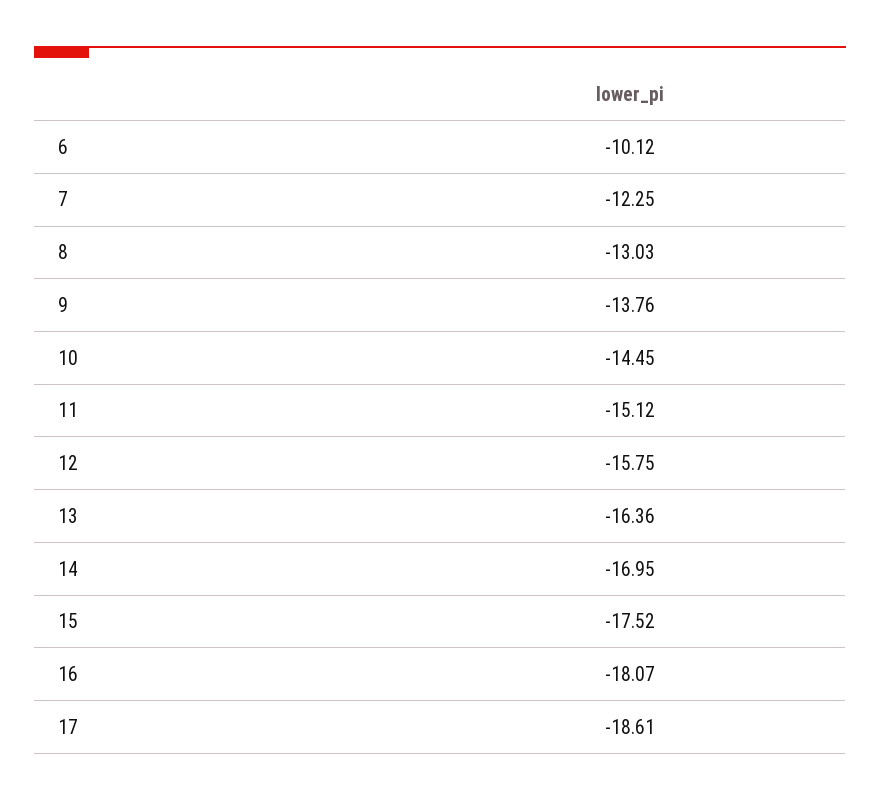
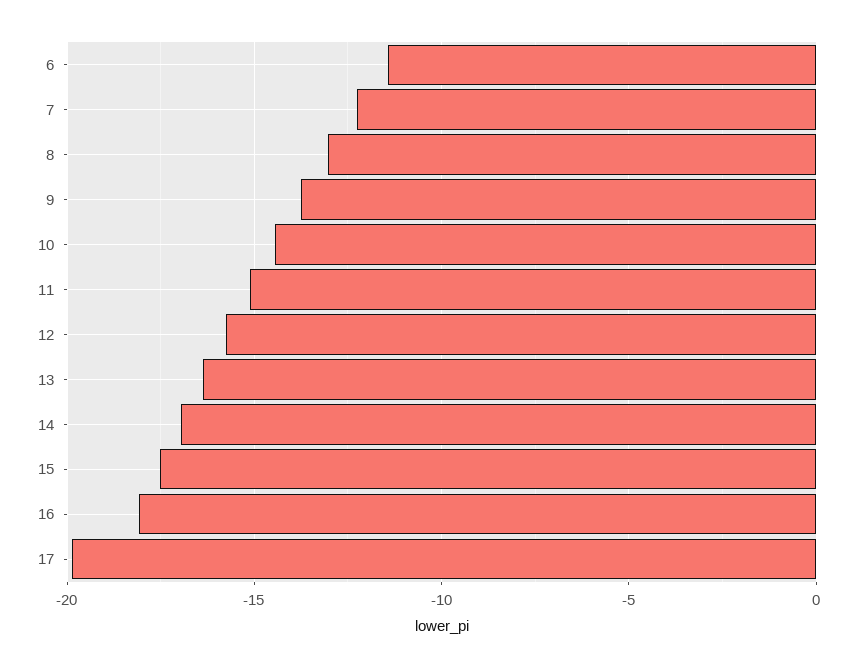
  {
-   "6": -10.12,
+   "6": -11.5,
    "7": -12.25,
    "8": -13.03,
    "9": -13.76,
    "10": -14.45,
    "11": -15.12,
    "12": -15.75,
    "13": -16.36,
    "14": -16.95,
    "15": -17.52,
    "16": -18.07,
-   "17": -18.61
+   "17": -20
  }

